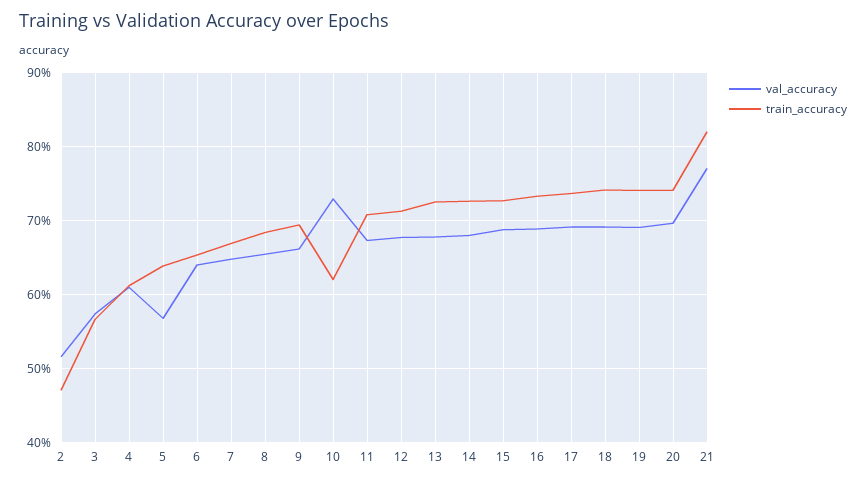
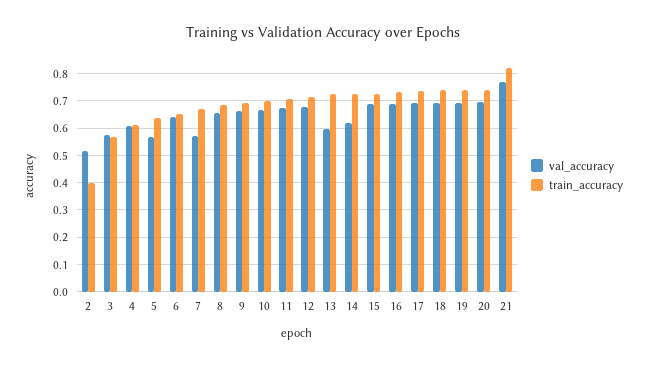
  {
    "val_accuracy": {
      "2": 0.52,
      "3": 0.57,
      "4": 0.61,
      "5": 0.57,
      "6": 0.64,
-     "7": 0.65,
+     "7": 0.575,
      "8": 0.65,
      "9": 0.66,
-     "10": 0.73,
+     "10": 0.675,
      "11": 0.67,
      "12": 0.68,
-     "13": 0.68,
+     "13": 0.6,
-     "14": 0.68,
+     "14": 0.625,
      "15": 0.69,
      "16": 0.69,
      "17": 0.69,
      "18": 0.69,
      "19": 0.69,
      "20": 0.7,
      "21": 0.77
    },
    "train_accuracy": {
-     "2": 0.47,
+     "2": 0.4,
      "3": 0.57,
      "4": 0.61,
      "5": 0.64,
      "6": 0.65,
      "7": 0.67,
      "8": 0.68,
      "9": 0.69,
-     "10": 0.62,
+     "10": 0.7,
      "11": 0.71,
      "12": 0.71,
      "13": 0.73,
      "14": 0.73,
      "15": 0.73,
      "16": 0.73,
      "17": 0.74,
      "18": 0.74,
      "19": 0.74,
      "20": 0.74,
      "21": 0.82
    }
  }

